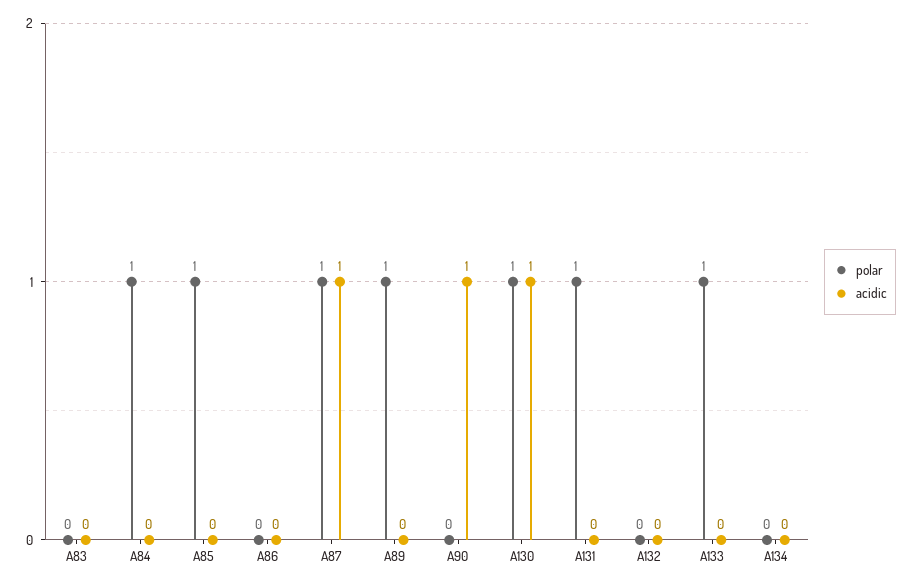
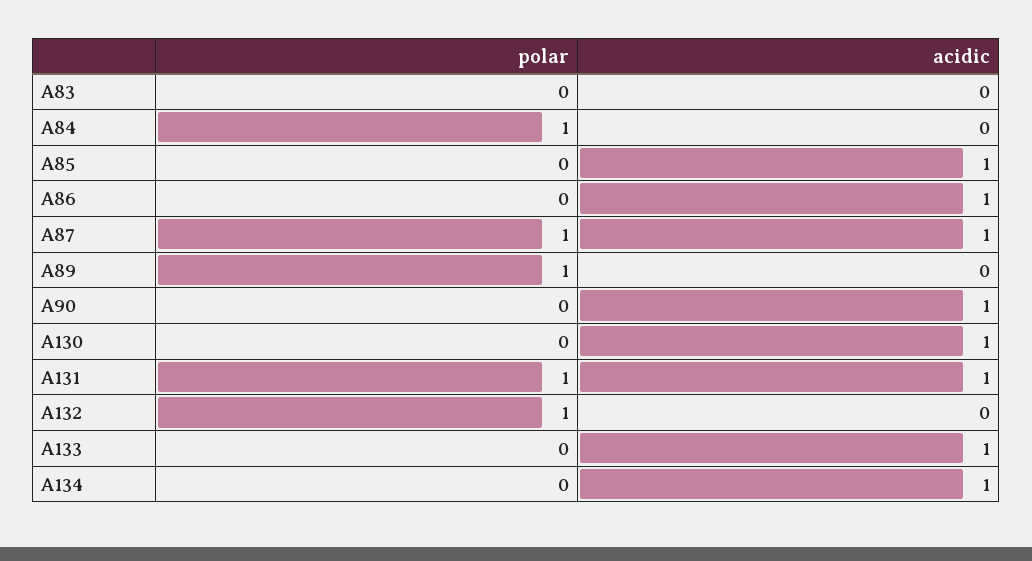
  {
    "polar": {
      "A83": 0,
      "A84": 1,
-     "A85": 1,
+     "A85": 0,
      "A86": 0,
      "A87": 1,
      "A89": 1,
      "A90": 0,
-     "A130": 1,
+     "A130": 0,
      "A131": 1,
-     "A132": 0,
+     "A132": 1,
-     "A133": 1,
+     "A133": 0,
      "A134": 0
    },
    "acidic": {
      "A83": 0,
      "A84": 0,
-     "A85": 0,
+     "A85": 1,
-     "A86": 0,
+     "A86": 1,
      "A87": 1,
      "A89": 0,
      "A90": 1,
      "A130": 1,
-     "A131": 0,
+     "A131": 1,
      "A132": 0,
-     "A133": 0,
+     "A133": 1,
-     "A134": 0
+     "A134": 1
    }
  }

